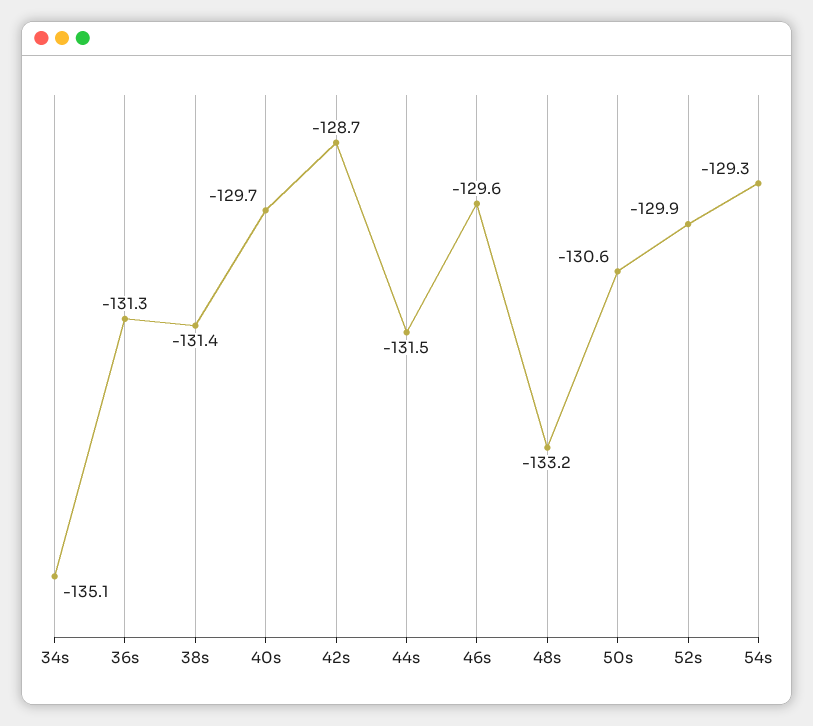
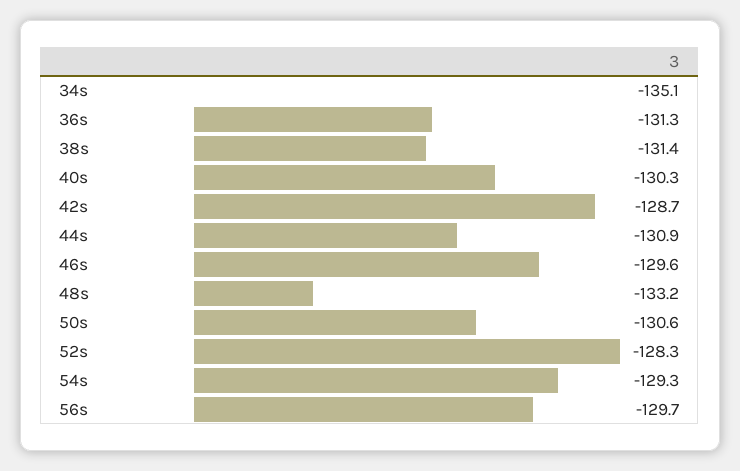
  {
    "34s": -135.1,
    "36s": -131.3,
    "38s": -131.4,
-   "40s": -129.7,
+   "40s": -130.3,
    "42s": -128.7,
-   "44s": -131.5,
+   "44s": -130.9,
    "46s": -129.6,
    "48s": -133.2,
    "50s": -130.6,
-   "52s": -129.9,
+   "52s": -128.3,
-   "54s": -129.3
+   "54s": -129.3,
+   "56s": -129.7
  }

